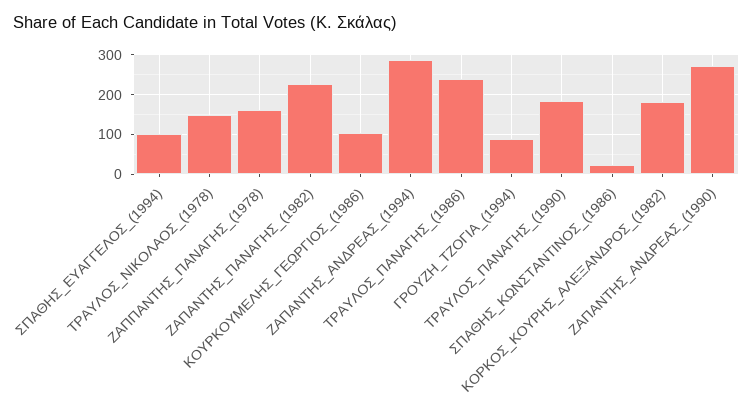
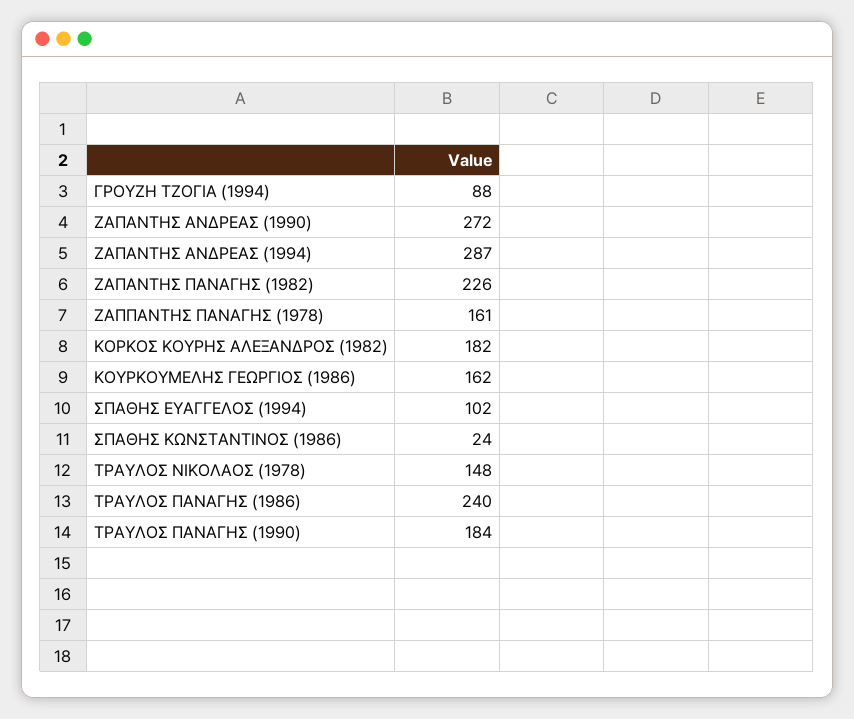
  {
    "ΣΠΑΘΗΣ_ΕΥΑΓΓΕΛΟΣ_(1994)": 102,
    "ΤΡΑΥΛΟΣ_ΝΙΚΟΛΑΟΣ_(1978)": 148,
    "ΖΑΠΠΑΝΤΗΣ_ΠΑΝΑΓΗΣ_(1978)": 161,
    "ΖΑΠΑΝΤΗΣ_ΠΑΝΑΓΗΣ_(1982)": 226,
-   "ΚΟΥΡΚΟΥΜΕΛΗΣ_ΓΕΩΡΓΙΟΣ_(1986)": 100,
+   "ΚΟΥΡΚΟΥΜΕΛΗΣ_ΓΕΩΡΓΙΟΣ_(1986)": 162,
    "ΖΑΠΑΝΤΗΣ_ΑΝΔΡΕΑΣ_(1994)": 287,
    "ΤΡΑΥΛΟΣ_ΠΑΝΑΓΗΣ_(1986)": 240,
    "ΓΡΟΥΖΗ_ΤΖΟΓΙΑ_(1994)": 88,
    "ΤΡΑΥΛΟΣ_ΠΑΝΑΓΗΣ_(1990)": 184,
    "ΣΠΑΘΗΣ_ΚΩΝΣΤΑΝΤΙΝΟΣ_(1986)": 24,
    "ΚΟΡΚΟΣ_ΚΟΥΡΗΣ_ΑΛΕΞΑΝΔΡΟΣ_(1982)": 182,
    "ΖΑΠΑΝΤΗΣ_ΑΝΔΡΕΑΣ_(1990)": 272
  }

